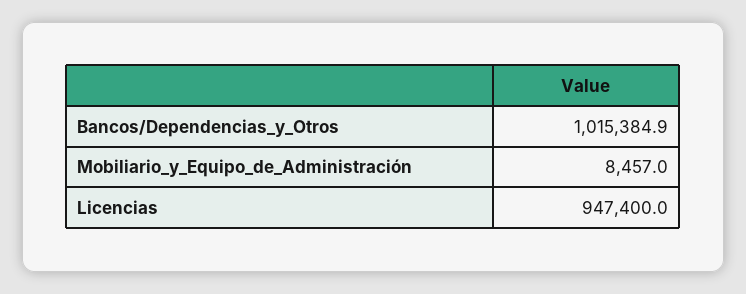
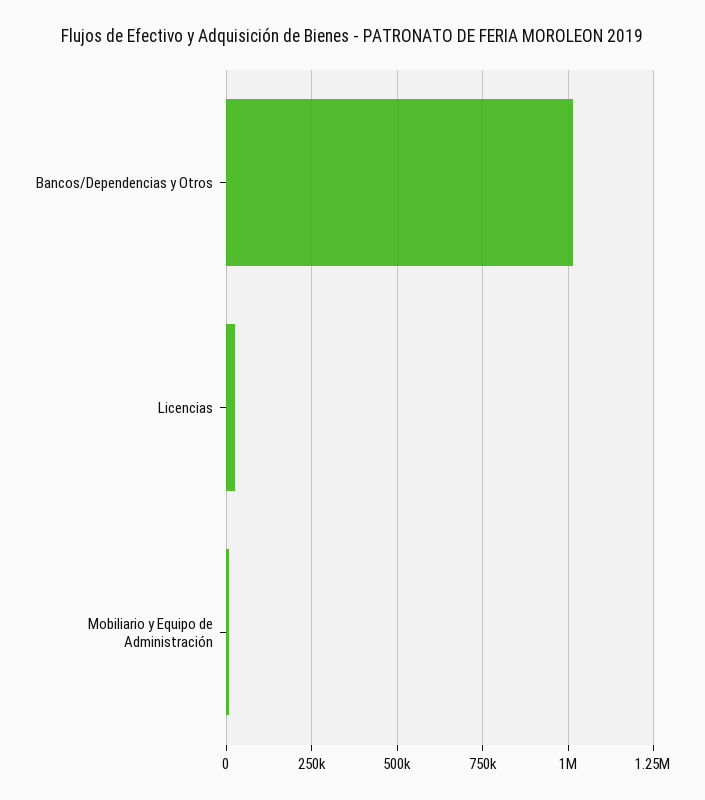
  {
    "Bancos/Dependencias_y_Otros": 1015384.9,
    "Mobiliario_y_Equipo_de_Administración": 8457,
-   "Licencias": 947400
+   "Licencias": 25000
  }

